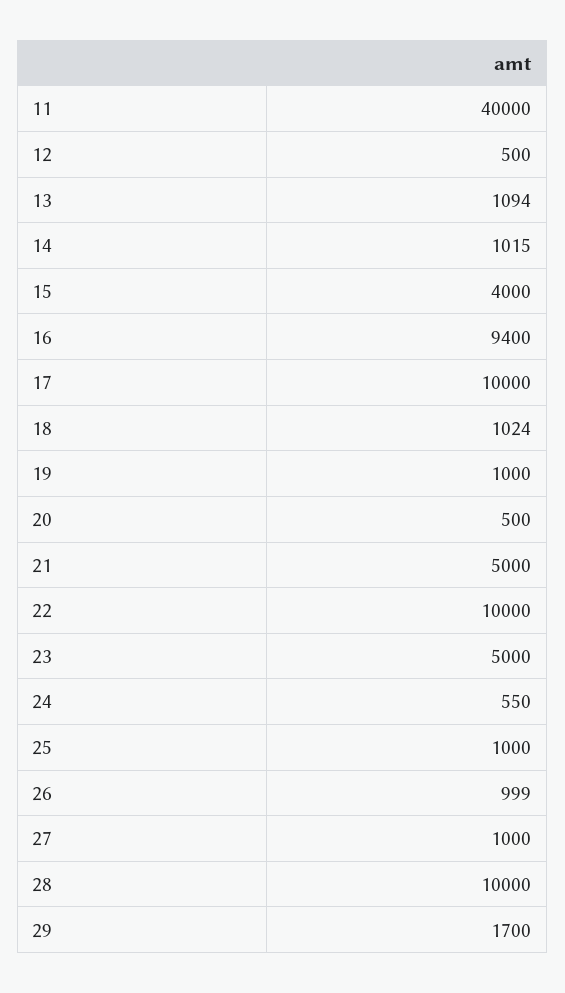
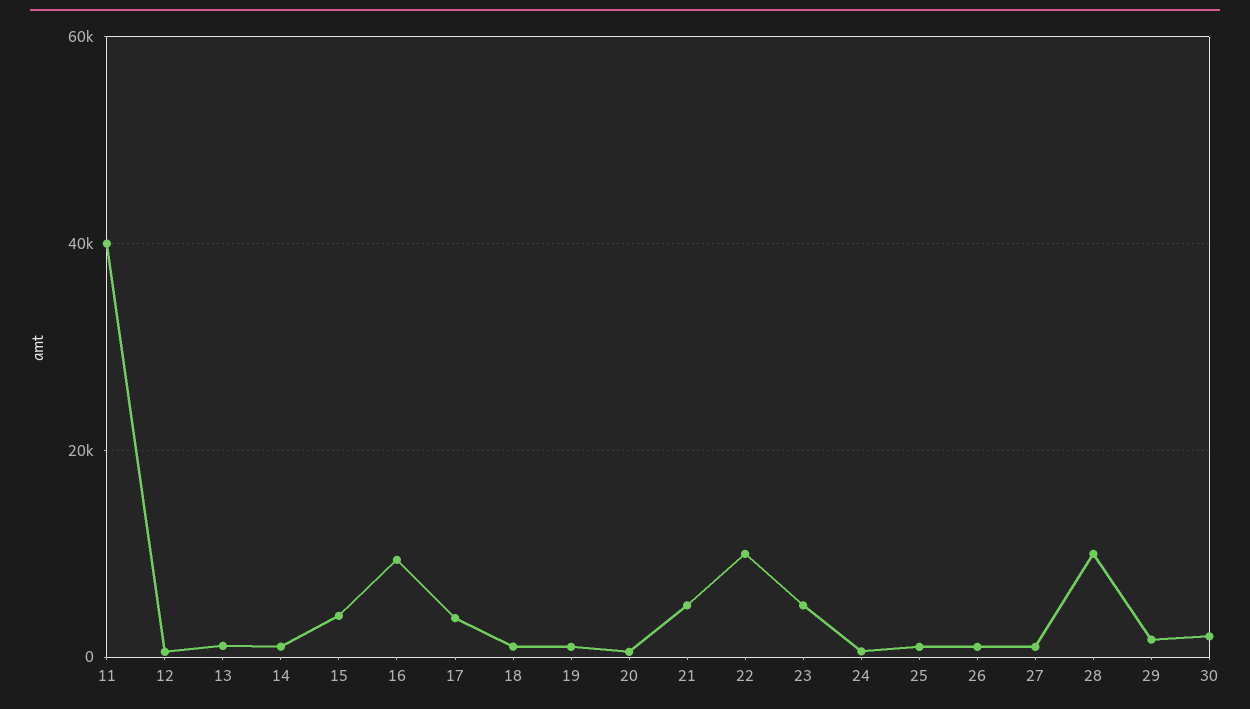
  {
    "11": 40000,
    "12": 500,
    "13": 1094,
    "14": 1015,
    "15": 4000,
    "16": 9400,
-   "17": 10000,
+   "17": 4000,
    "18": 1024,
    "19": 1000,
    "20": 500,
    "21": 5000,
    "22": 10000,
    "23": 5000,
    "24": 550,
    "25": 1000,
    "26": 999,
    "27": 1000,
    "28": 10000,
-   "29": 1700
+   "29": 1700,
+   "30": 2000
  }

